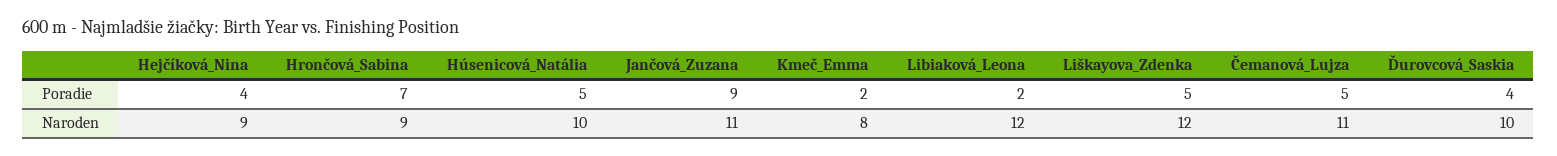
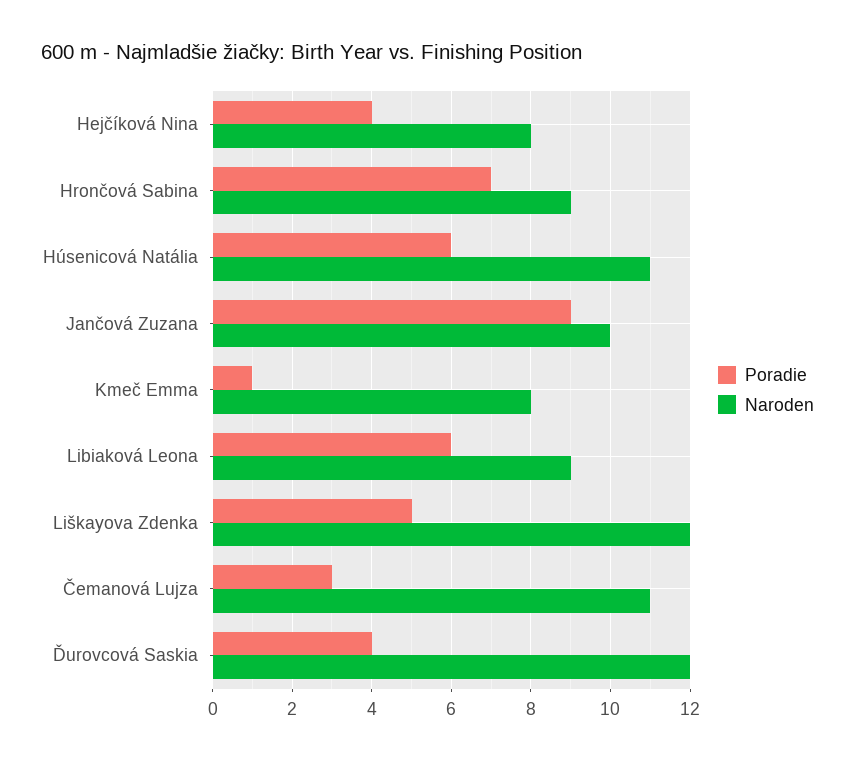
  {
    "Poradie": {
      "Hejčíková_Nina": 4,
      "Hrončová_Sabina": 7,
-     "Húsenicová_Natália": 5,
+     "Húsenicová_Natália": 6,
      "Jančová_Zuzana": 9,
-     "Kmeč_Emma": 2,
+     "Kmeč_Emma": 1,
-     "Libiaková_Leona": 2,
+     "Libiaková_Leona": 6,
      "Liškayova_Zdenka": 5,
-     "Čemanová_Lujza": 5,
+     "Čemanová_Lujza": 3,
      "Ďurovcová_Saskia": 4
    },
    "Naroden": {
-     "Hejčíková_Nina": 9,
+     "Hejčíková_Nina": 8,
      "Hrončová_Sabina": 9,
-     "Húsenicová_Natália": 10,
+     "Húsenicová_Natália": 11,
-     "Jančová_Zuzana": 11,
+     "Jančová_Zuzana": 10,
      "Kmeč_Emma": 8,
-     "Libiaková_Leona": 12,
+     "Libiaková_Leona": 9,
      "Liškayova_Zdenka": 12,
      "Čemanová_Lujza": 11,
-     "Ďurovcová_Saskia": 10
+     "Ďurovcová_Saskia": 12
    }
  }

